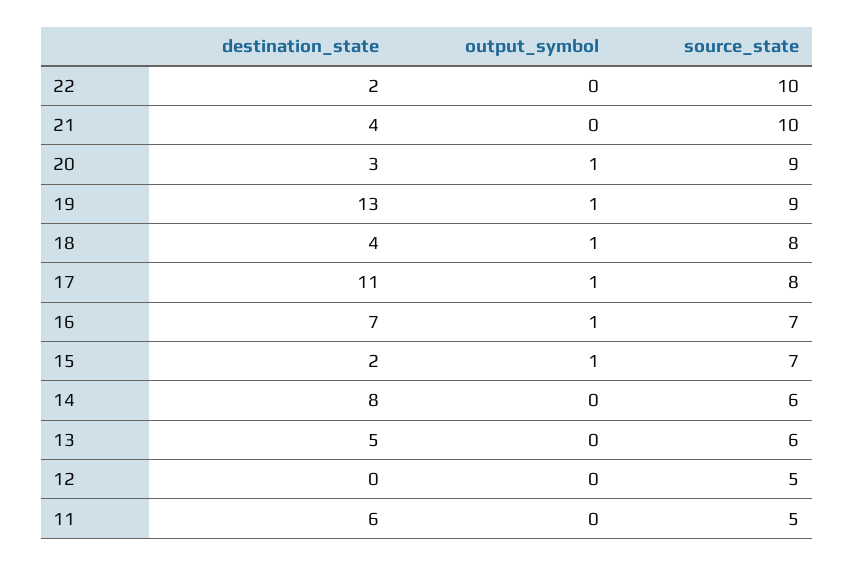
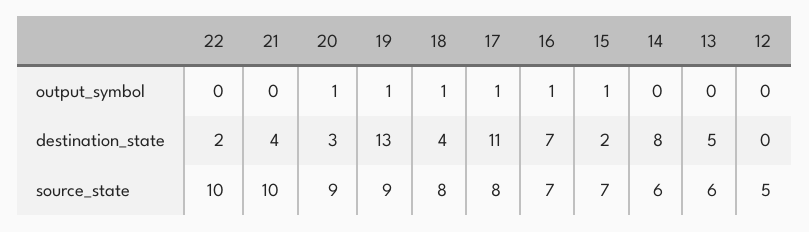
  {
    "destination_state": {
      "22": 2,
      "21": 4,
      "20": 3,
      "19": 13,
      "18": 4,
      "17": 11,
      "16": 7,
      "15": 2,
      "14": 8,
      "13": 5,
-     "12": 0,
+     "12": 0
-     "11": 6
    },
    "output_symbol": {
      "22": 0,
      "21": 0,
      "20": 1,
      "19": 1,
      "18": 1,
      "17": 1,
      "16": 1,
      "15": 1,
      "14": 0,
      "13": 0,
-     "12": 0,
+     "12": 0
-     "11": 0
    },
    "source_state": {
      "22": 10,
      "21": 10,
      "20": 9,
      "19": 9,
      "18": 8,
      "17": 8,
      "16": 7,
      "15": 7,
      "14": 6,
      "13": 6,
-     "12": 5,
+     "12": 5
-     "11": 5
    }
  }

